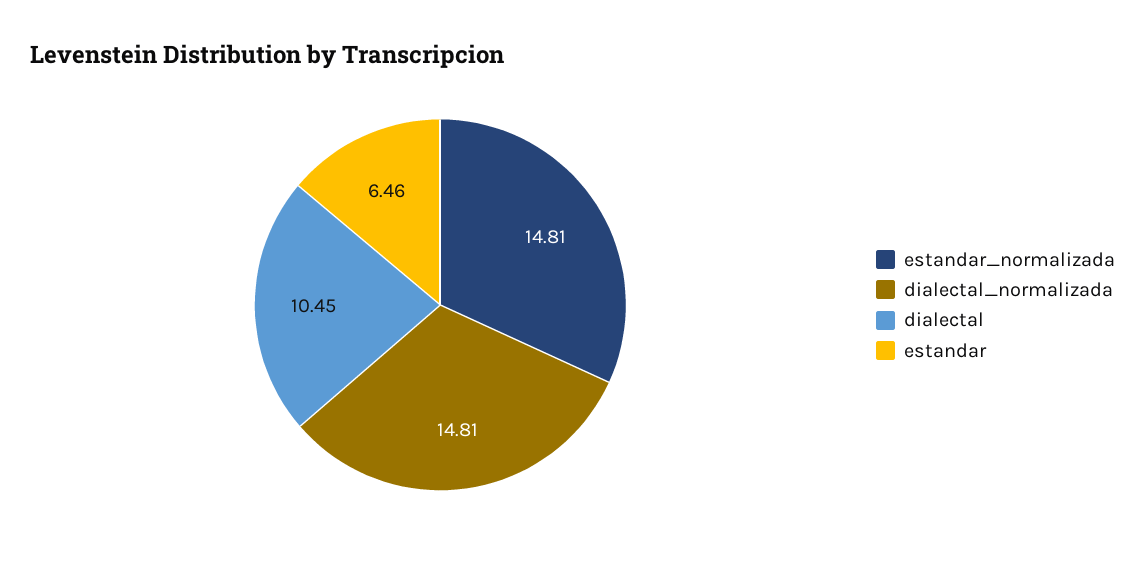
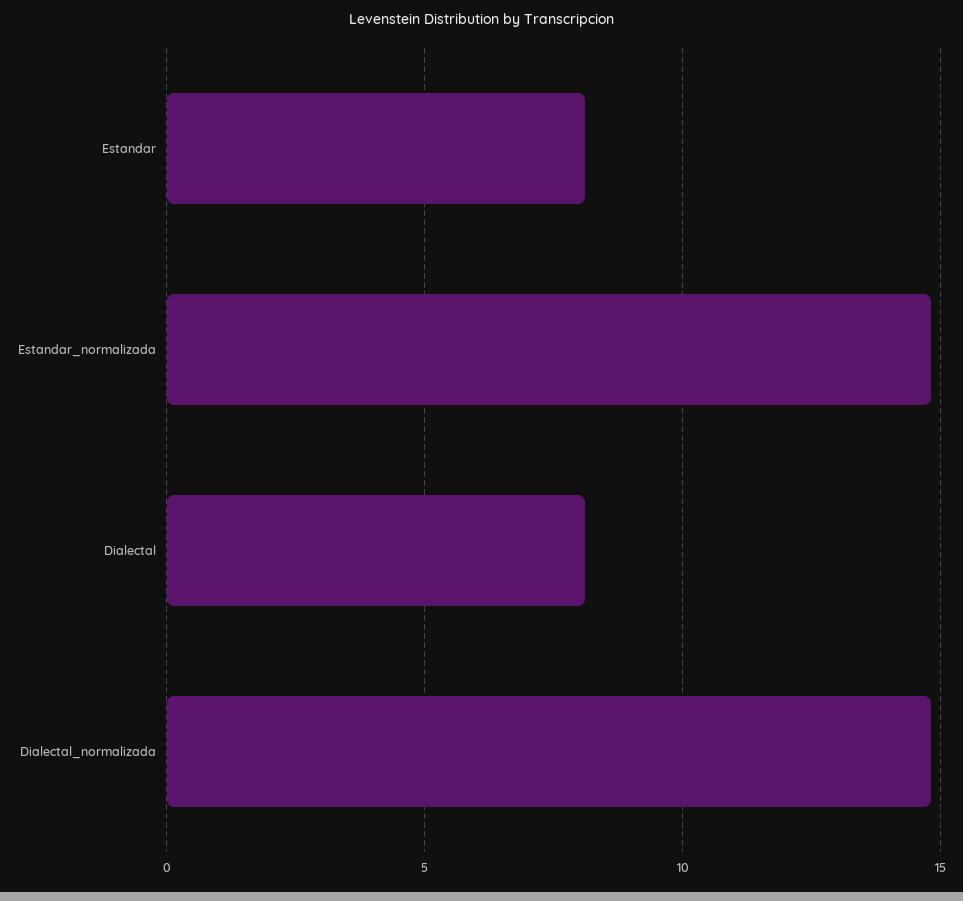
  {
    "estandar_normalizada": 14.81,
    "dialectal_normalizada": 14.81,
-   "dialectal": 10.45,
+   "dialectal": 8,
-   "estandar": 6.46
+   "estandar": 8
  }

